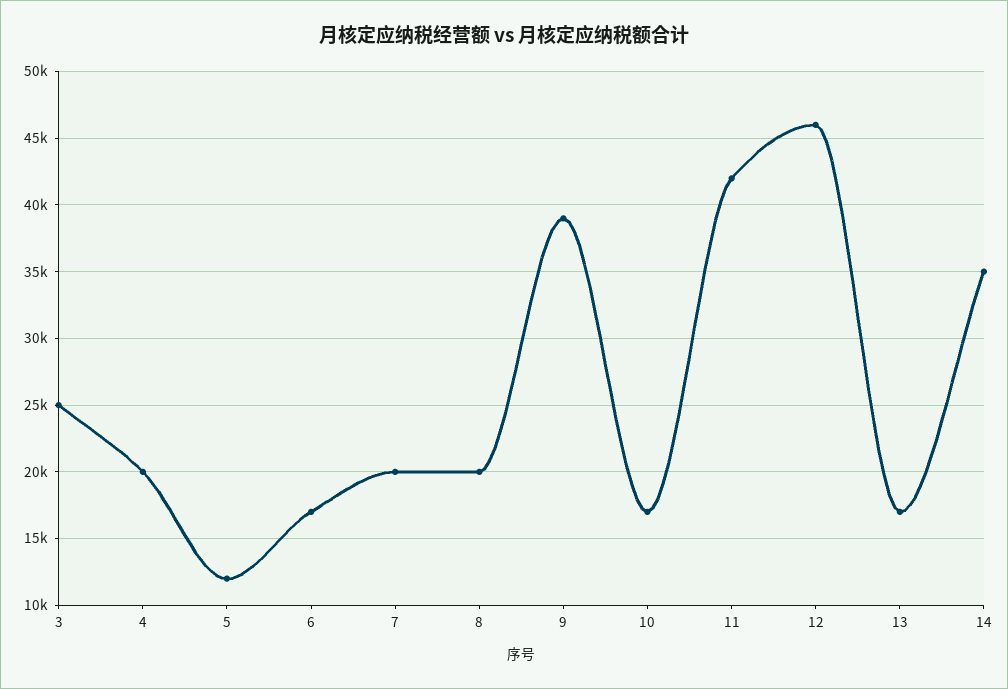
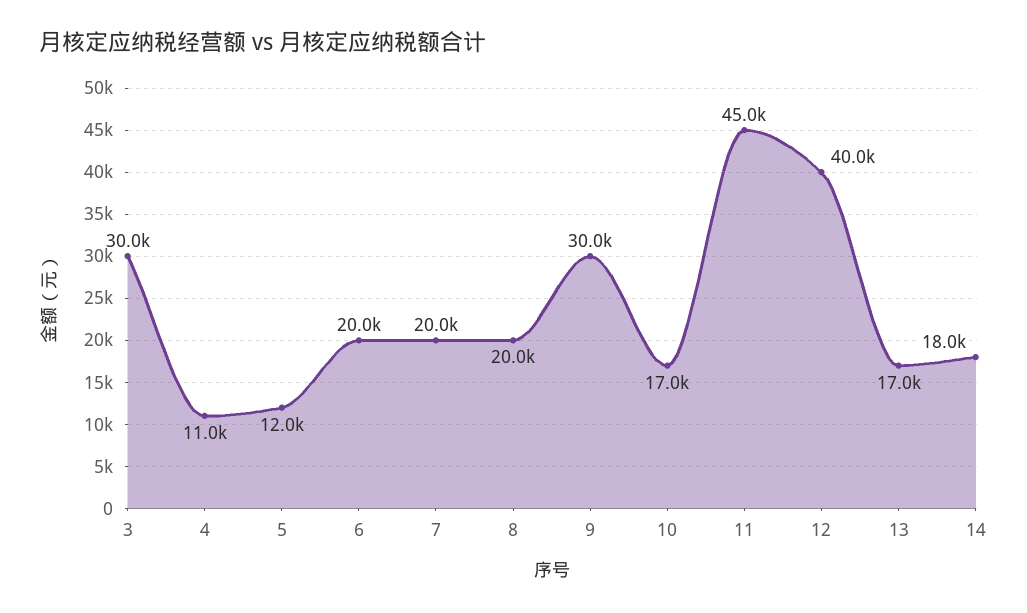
  {
-   "3": 25000,
+   "3": 30000,
-   "4": 20000,
+   "4": 11000,
    "5": 12000,
-   "6": 17000,
+   "6": 20000,
    "7": 20000,
    "8": 20000,
-   "9": 39000,
+   "9": 30000,
    "10": 17000,
-   "11": 42000,
+   "11": 45000,
-   "12": 46000,
+   "12": 40000,
    "13": 17000,
-   "14": 35000
+   "14": 18000
  }

